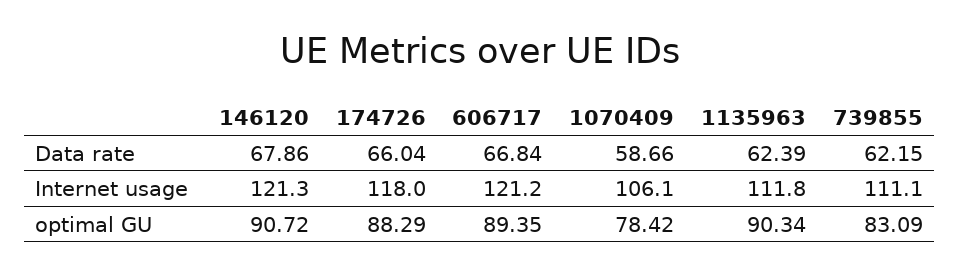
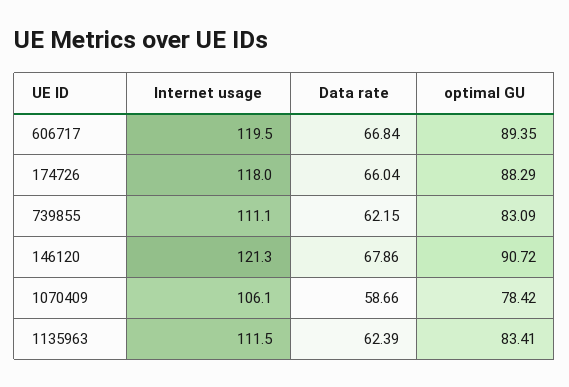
  {
    "146120": {
      "Data rate": 67.86,
      "Internet usage": 121.3,
      "optimal GU": 90.72
    },
    "174726": {
      "Data rate": 66.04,
      "Internet usage": 118,
      "optimal GU": 88.29
    },
    "606717": {
      "Data rate": 66.84,
-     "Internet usage": 121.2,
+     "Internet usage": 119.5,
      "optimal GU": 89.35
    },
    "1070409": {
      "Data rate": 58.66,
      "Internet usage": 106.1,
      "optimal GU": 78.42
    },
    "1135963": {
      "Data rate": 62.39,
-     "Internet usage": 111.8,
+     "Internet usage": 111.5,
-     "optimal GU": 90.34
+     "optimal GU": 83.41
    },
    "739855": {
      "Data rate": 62.15,
      "Internet usage": 111.1,
      "optimal GU": 83.09
    }
  }

